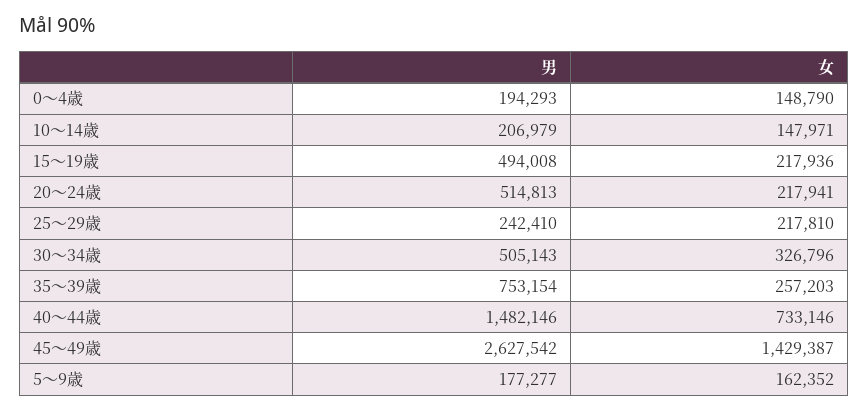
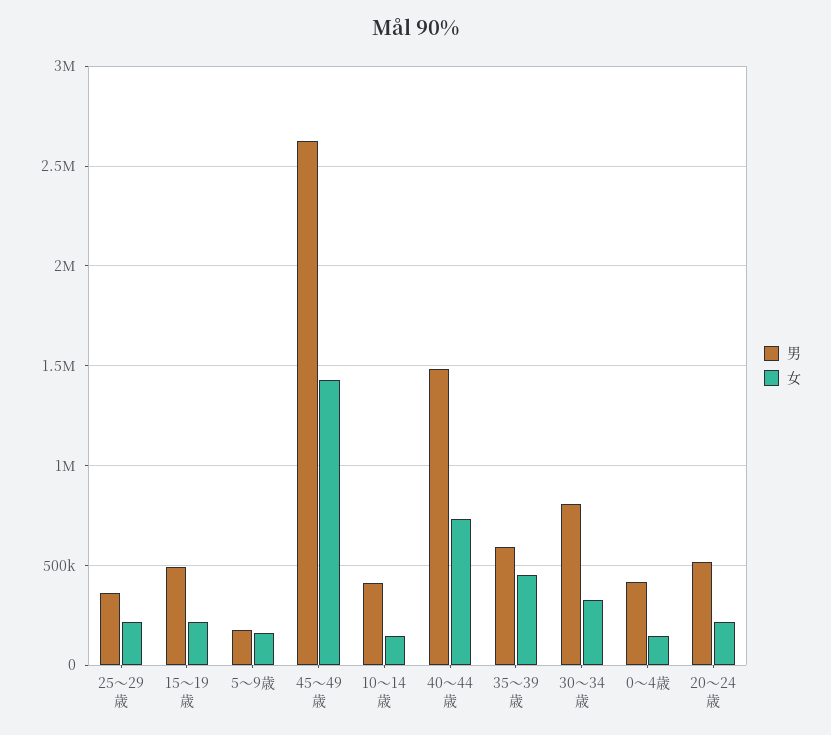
  {
    "男": {
-     "0～4歳": 194293,
+     "0～4歳": 400000,
-     "10～14歳": 206979,
+     "10～14歳": 400000,
      "15～19歳": 494008,
      "20～24歳": 514813,
-     "25～29歳": 242410,
+     "25～29歳": 350000,
-     "30～34歳": 505143,
+     "30～34歳": 800000,
-     "35～39歳": 753154,
+     "35～39歳": 600000,
      "40～44歳": 1482146,
      "45～49歳": 2627542,
      "5～9歳": 177277
    },
    "女": {
      "0～4歳": 148790,
      "10～14歳": 147971,
      "15～19歳": 217936,
      "20～24歳": 217941,
      "25～29歳": 217810,
      "30～34歳": 326796,
-     "35～39歳": 257203,
+     "35～39歳": 450000,
      "40～44歳": 733146,
      "45～49歳": 1429387,
      "5～9歳": 162352
    }
  }

